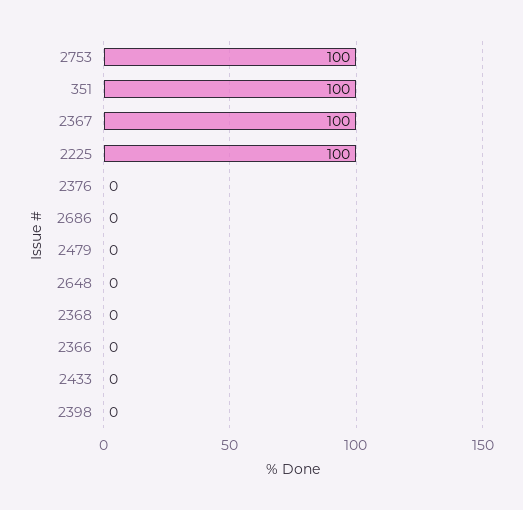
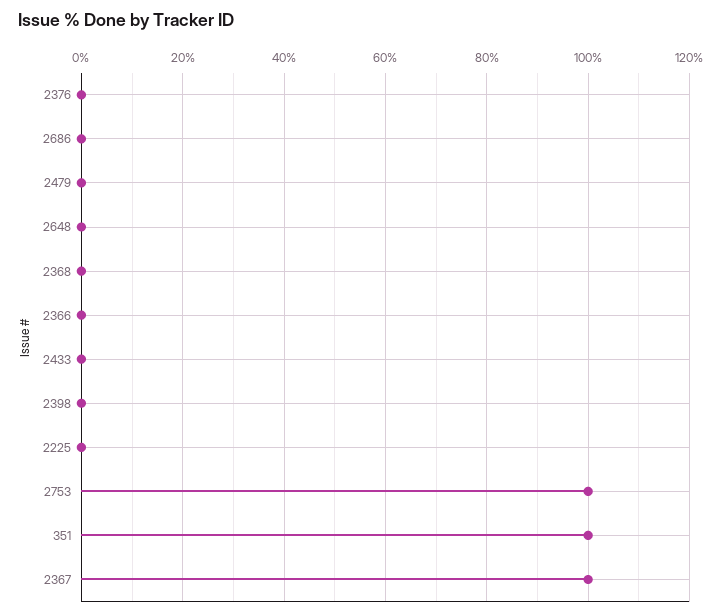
  {
    "2753": 100,
    "351": 100,
    "2367": 100,
-   "2225": 100,
+   "2225": 0,
    "2376": 0,
    "2686": 0,
    "2479": 0,
    "2648": 0,
    "2368": 0,
    "2366": 0,
    "2433": 0,
    "2398": 0
  }

